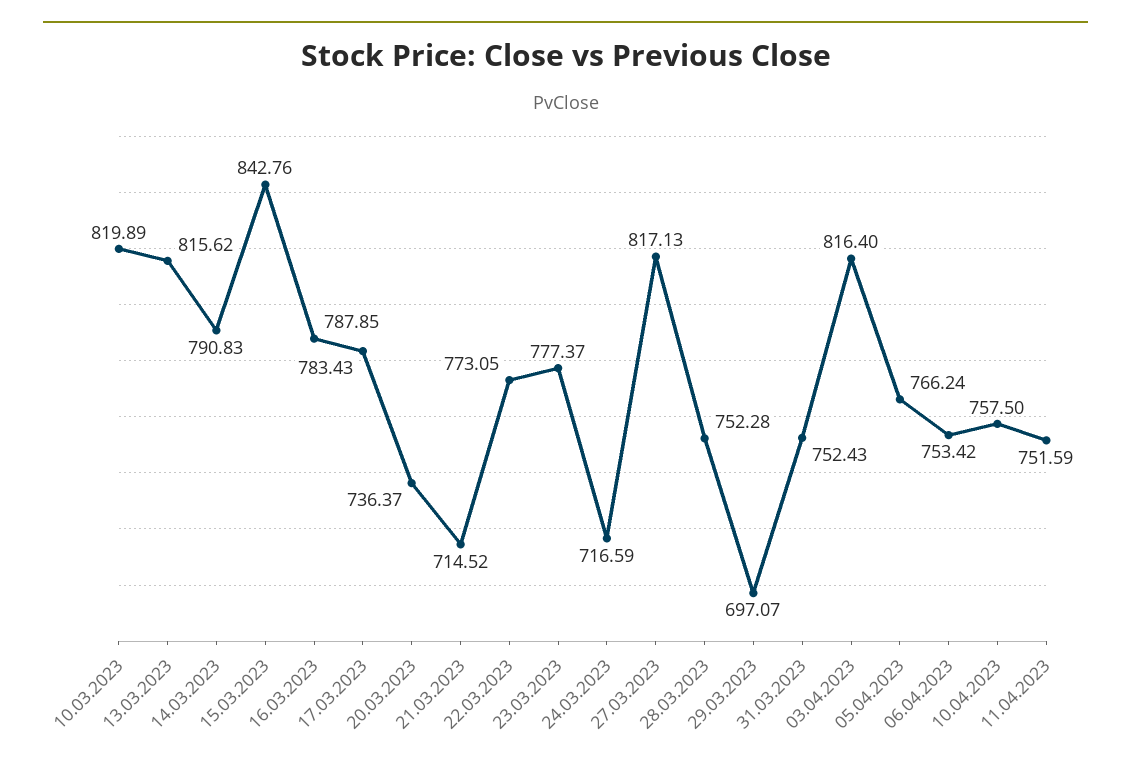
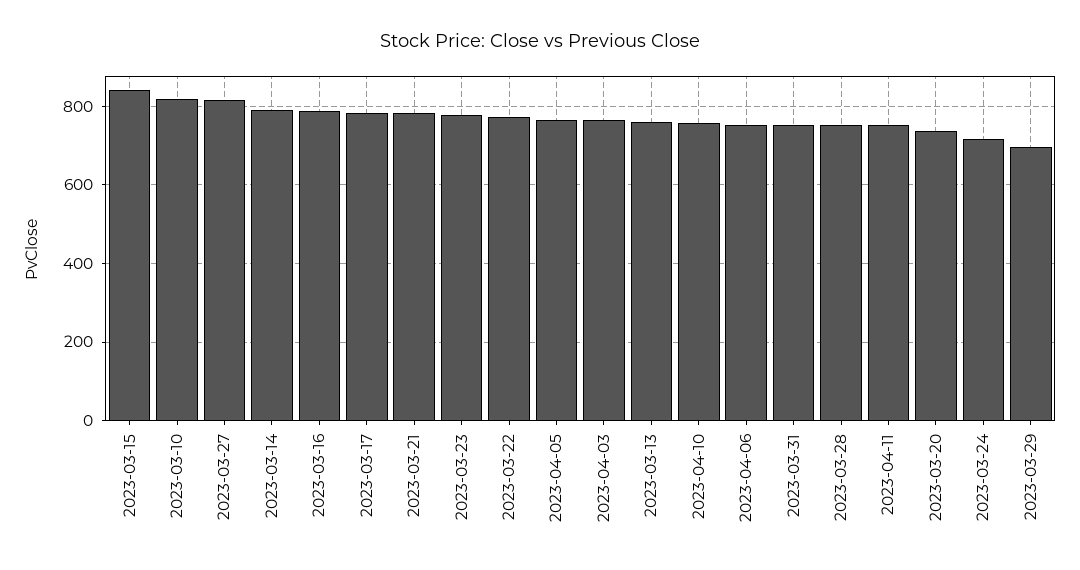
  {
    "10.03.2023": 819.89,
-   "13.03.2023": 815.62,
+   "13.03.2023": 760,
    "14.03.2023": 790.83,
    "15.03.2023": 842.76,
    "16.03.2023": 787.85,
    "17.03.2023": 783.43,
    "20.03.2023": 736.37,
-   "21.03.2023": 714.52,
+   "21.03.2023": 780,
    "22.03.2023": 773.05,
    "23.03.2023": 777.37,
    "24.03.2023": 716.59,
    "27.03.2023": 817.13,
    "28.03.2023": 752.28,
    "29.03.2023": 697.07,
    "31.03.2023": 752.43,
-   "03.04.2023": 816.4,
+   "03.04.2023": 760,
    "05.04.2023": 766.24,
    "06.04.2023": 753.42,
    "10.04.2023": 757.5,
    "11.04.2023": 751.59
  }

